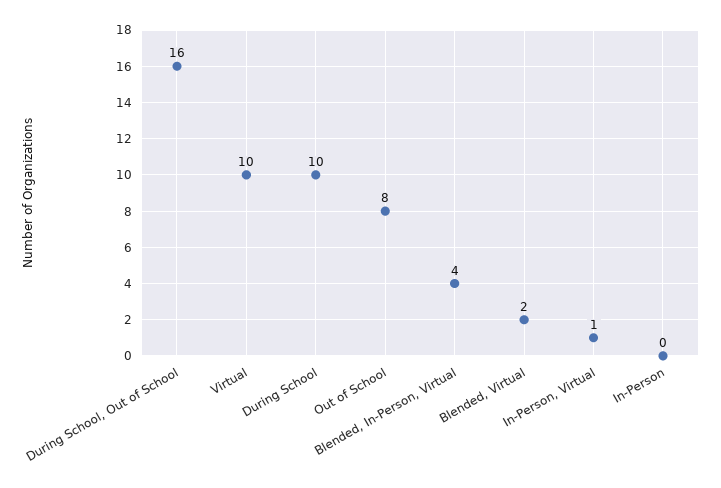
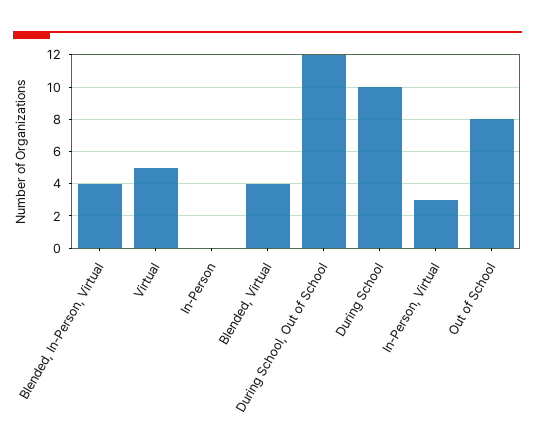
  {
-   "During School, Out of School": 16,
+   "During School, Out of School": 12,
-   "Virtual": 10,
+   "Virtual": 5,
    "During School": 10,
    "Out of School": 8,
    "Blended, In-Person, Virtual": 4,
-   "Blended, Virtual": 2,
+   "Blended, Virtual": 4,
-   "In-Person, Virtual": 1,
+   "In-Person, Virtual": 3,
    "In-Person": 0
  }

